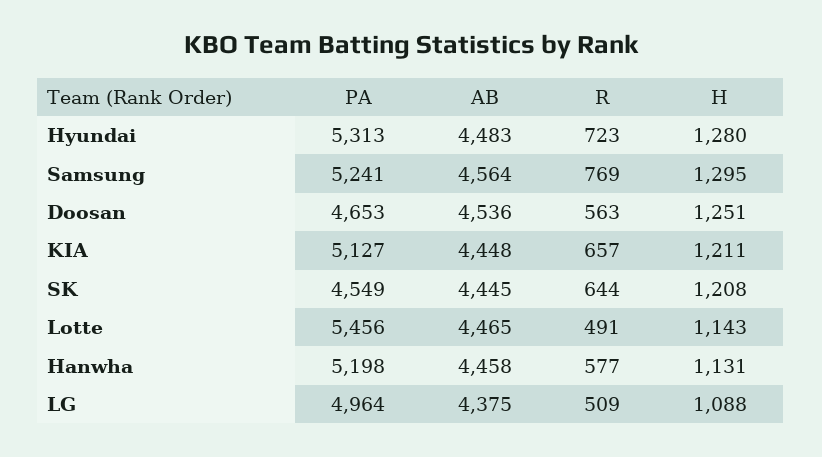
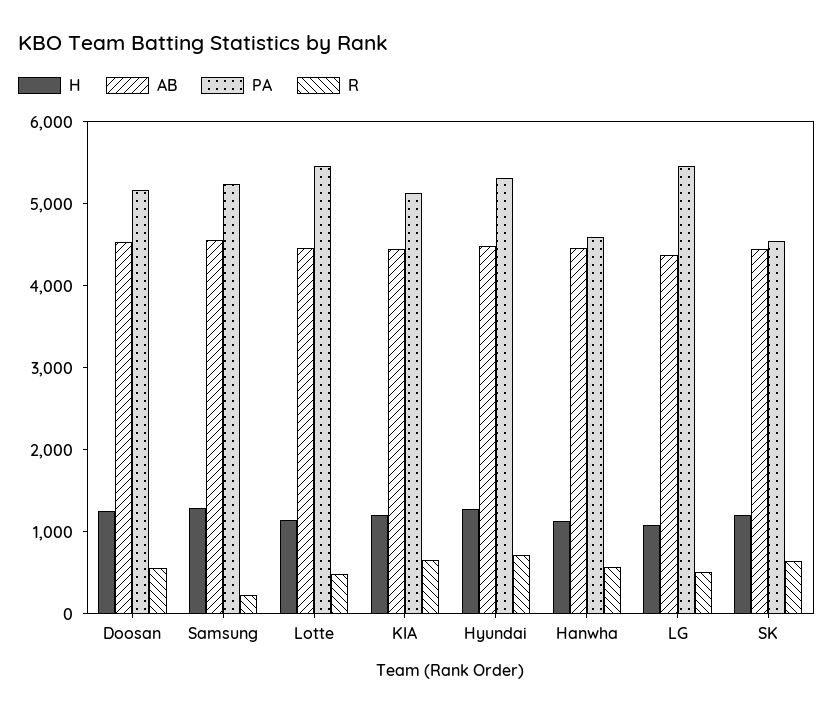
  {
    "PA": {
      "Hyundai": 5313,
      "Samsung": 5241,
-     "Doosan": 4653,
+     "Doosan": 5200,
      "KIA": 5127,
      "SK": 4549,
      "Lotte": 5456,
-     "Hanwha": 5198,
+     "Hanwha": 4600,
-     "LG": 4964
+     "LG": 5400
    },
    "AB": {
      "Hyundai": 4483,
      "Samsung": 4564,
      "Doosan": 4536,
      "KIA": 4448,
      "SK": 4445,
      "Lotte": 4465,
      "Hanwha": 4458,
      "LG": 4375
    },
    "R": {
      "Hyundai": 723,
-     "Samsung": 769,
+     "Samsung": 200,
      "Doosan": 563,
      "KIA": 657,
      "SK": 644,
      "Lotte": 491,
      "Hanwha": 577,
      "LG": 509
    },
    "H": {
      "Hyundai": 1280,
      "Samsung": 1295,
      "Doosan": 1251,
      "KIA": 1211,
      "SK": 1208,
      "Lotte": 1143,
      "Hanwha": 1131,
      "LG": 1088
    }
  }

